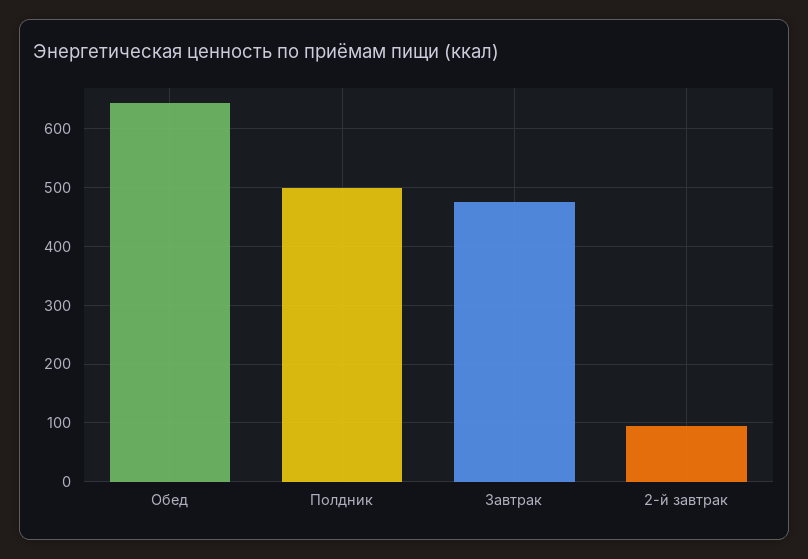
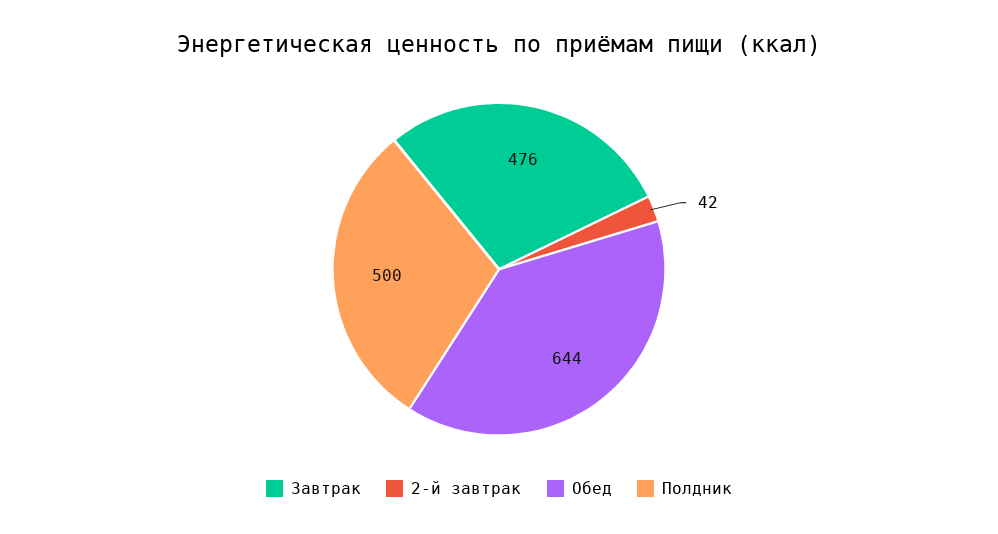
  {
    "Обед": 644,
    "Полдник": 500,
    "Завтрак": 476,
-   "2-й завтрак": 100
+   "2-й завтрак": 42
  }

